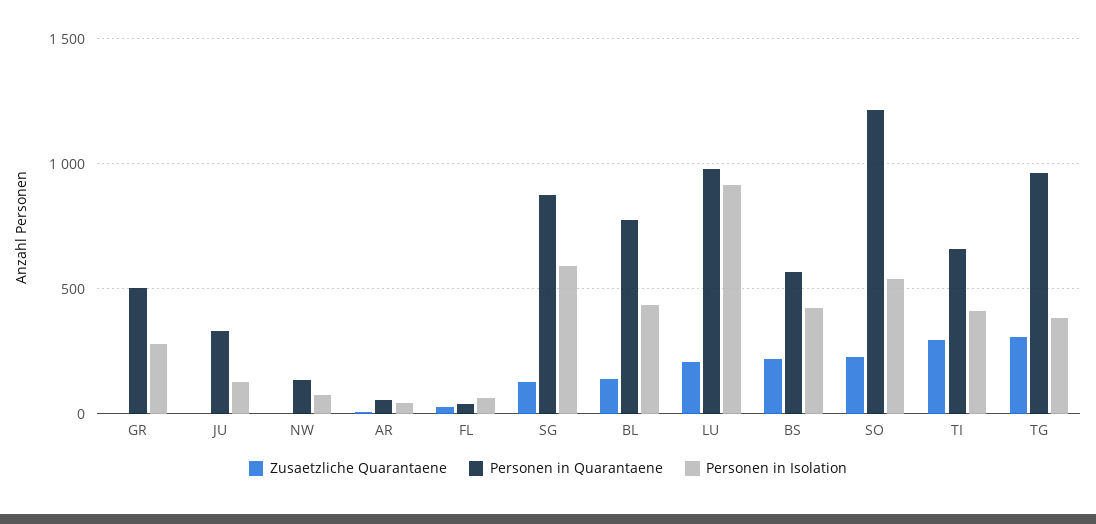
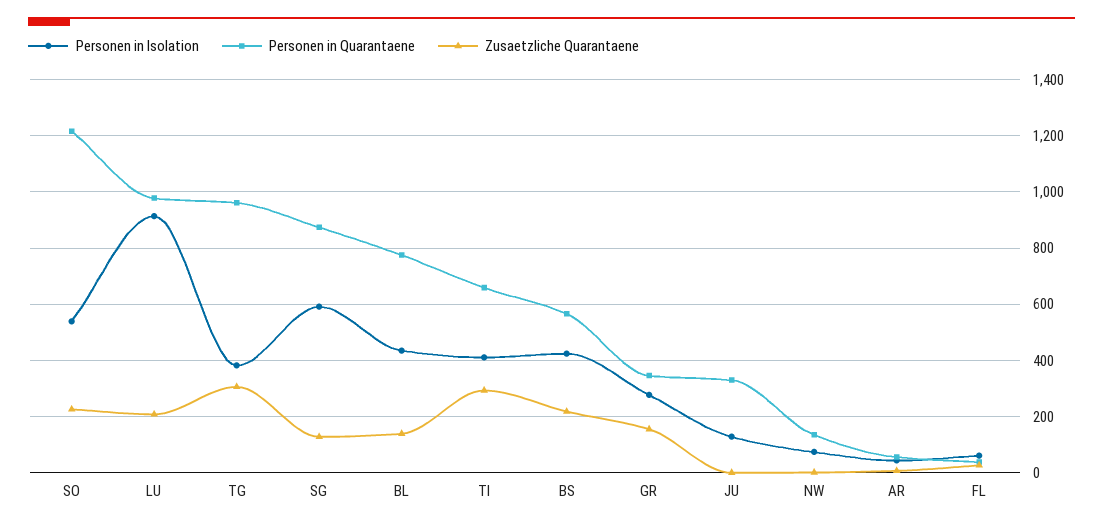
  {
    "Zusaetzliche Quarantaene": {
-     "GR": 0,
+     "GR": 150,
      "JU": 0,
      "NW": 0,
      "AR": 0,
      "FL": 25,
      "SG": 125,
      "BL": 150,
      "LU": 200,
      "BS": 225,
      "SO": 225,
      "TI": 300,
      "TG": 300
    },
    "Personen in Quarantaene": {
-     "GR": 500,
+     "GR": 350,
      "JU": 325,
      "NW": 125,
      "AR": 50,
      "FL": 50,
      "SG": 875,
      "BL": 775,
      "LU": 975,
      "BS": 575,
      "SO": 1225,
      "TI": 650,
      "TG": 950
    },
    "Personen in Isolation": {
      "GR": 275,
      "JU": 125,
      "NW": 75,
      "AR": 50,
      "FL": 50,
      "SG": 600,
      "BL": 425,
      "LU": 925,
      "BS": 425,
      "SO": 550,
      "TI": 400,
      "TG": 375
    }
  }

